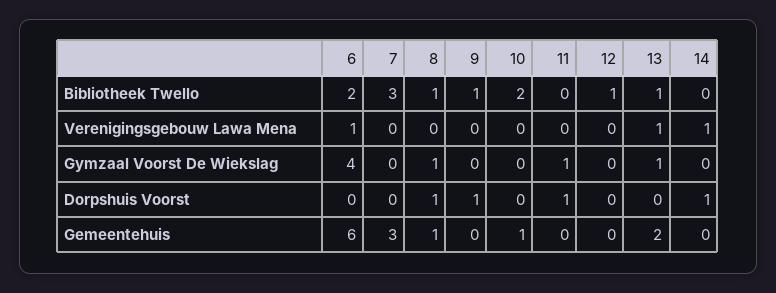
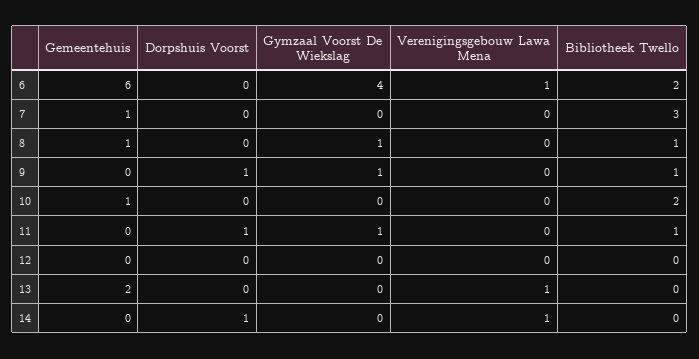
  {
    "6": {
      "Bibliotheek Twello": 2,
      "Verenigingsgebouw Lawa Mena": 1,
      "Gymzaal Voorst De Wiekslag": 4,
      "Dorpshuis Voorst": 0,
      "Gemeentehuis": 6
    },
    "7": {
      "Bibliotheek Twello": 3,
      "Verenigingsgebouw Lawa Mena": 0,
      "Gymzaal Voorst De Wiekslag": 0,
      "Dorpshuis Voorst": 0,
-     "Gemeentehuis": 3
+     "Gemeentehuis": 1
    },
    "8": {
      "Bibliotheek Twello": 1,
      "Verenigingsgebouw Lawa Mena": 0,
      "Gymzaal Voorst De Wiekslag": 1,
-     "Dorpshuis Voorst": 1,
+     "Dorpshuis Voorst": 0,
      "Gemeentehuis": 1
    },
    "9": {
      "Bibliotheek Twello": 1,
      "Verenigingsgebouw Lawa Mena": 0,
-     "Gymzaal Voorst De Wiekslag": 0,
+     "Gymzaal Voorst De Wiekslag": 1,
      "Dorpshuis Voorst": 1,
      "Gemeentehuis": 0
    },
    "10": {
      "Bibliotheek Twello": 2,
      "Verenigingsgebouw Lawa Mena": 0,
      "Gymzaal Voorst De Wiekslag": 0,
      "Dorpshuis Voorst": 0,
      "Gemeentehuis": 1
    },
    "11": {
-     "Bibliotheek Twello": 0,
+     "Bibliotheek Twello": 1,
      "Verenigingsgebouw Lawa Mena": 0,
      "Gymzaal Voorst De Wiekslag": 1,
      "Dorpshuis Voorst": 1,
      "Gemeentehuis": 0
    },
    "12": {
-     "Bibliotheek Twello": 1,
+     "Bibliotheek Twello": 0,
      "Verenigingsgebouw Lawa Mena": 0,
      "Gymzaal Voorst De Wiekslag": 0,
      "Dorpshuis Voorst": 0,
      "Gemeentehuis": 0
    },
    "13": {
-     "Bibliotheek Twello": 1,
+     "Bibliotheek Twello": 0,
      "Verenigingsgebouw Lawa Mena": 1,
-     "Gymzaal Voorst De Wiekslag": 1,
+     "Gymzaal Voorst De Wiekslag": 0,
      "Dorpshuis Voorst": 0,
      "Gemeentehuis": 2
    },
    "14": {
      "Bibliotheek Twello": 0,
      "Verenigingsgebouw Lawa Mena": 1,
      "Gymzaal Voorst De Wiekslag": 0,
      "Dorpshuis Voorst": 1,
      "Gemeentehuis": 0
    }
  }

